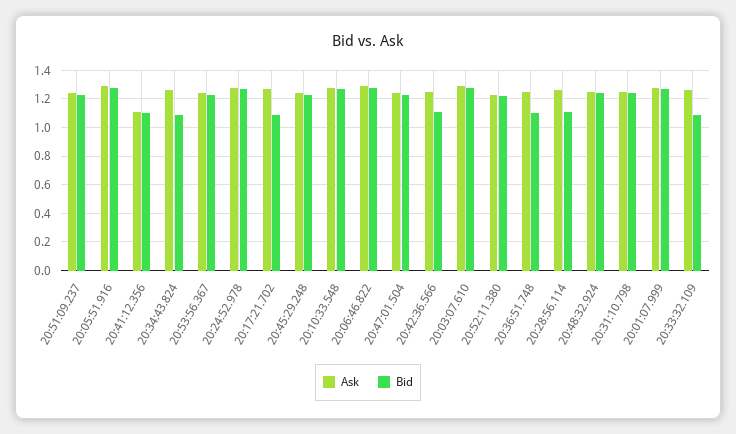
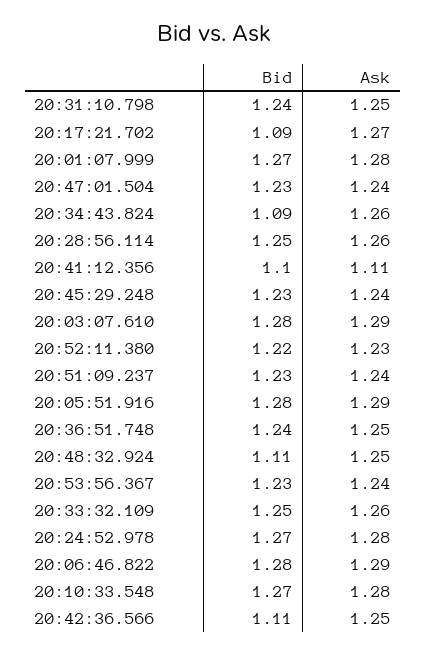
  {
    "Ask": {
      "20:51:09.237": 1.24,
      "20:05:51.916": 1.29,
      "20:41:12.356": 1.11,
      "20:34:43.824": 1.26,
      "20:53:56.367": 1.24,
      "20:24:52.978": 1.28,
      "20:17:21.702": 1.27,
      "20:45:29.248": 1.24,
      "20:10:33.548": 1.28,
      "20:06:46.822": 1.29,
      "20:47:01.504": 1.24,
      "20:42:36.566": 1.25,
      "20:03:07.610": 1.29,
      "20:52:11.380": 1.23,
      "20:36:51.748": 1.25,
      "20:28:56.114": 1.26,
      "20:48:32.924": 1.25,
      "20:31:10.798": 1.25,
      "20:01:07.999": 1.28,
      "20:33:32.109": 1.26
    },
    "Bid": {
      "20:51:09.237": 1.23,
      "20:05:51.916": 1.28,
      "20:41:12.356": 1.1,
      "20:34:43.824": 1.09,
      "20:53:56.367": 1.23,
      "20:24:52.978": 1.27,
      "20:17:21.702": 1.09,
      "20:45:29.248": 1.23,
      "20:10:33.548": 1.27,
      "20:06:46.822": 1.28,
      "20:47:01.504": 1.23,
      "20:42:36.566": 1.11,
      "20:03:07.610": 1.28,
      "20:52:11.380": 1.22,
-     "20:36:51.748": 1.1,
+     "20:36:51.748": 1.24,
-     "20:28:56.114": 1.1,
+     "20:28:56.114": 1.25,
-     "20:48:32.924": 1.25,
+     "20:48:32.924": 1.11,
      "20:31:10.798": 1.24,
      "20:01:07.999": 1.27,
-     "20:33:32.109": 1.1
+     "20:33:32.109": 1.25
    }
  }

